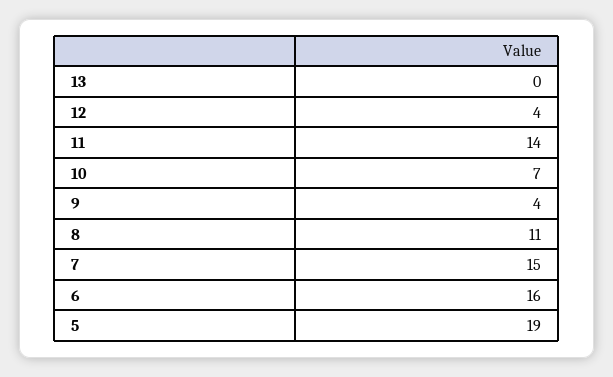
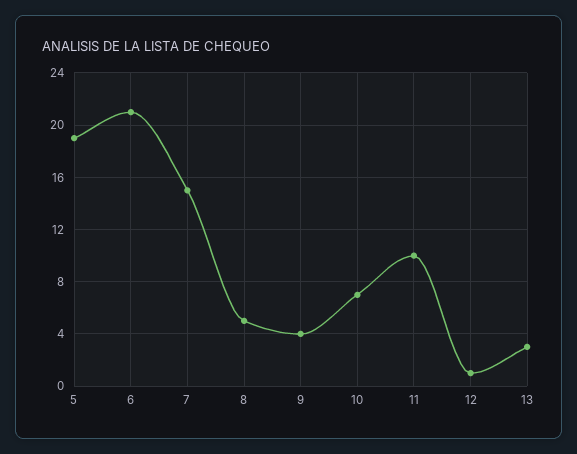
  {
-   "13": 0,
+   "13": 3,
-   "12": 4,
+   "12": 1,
-   "11": 14,
+   "11": 10,
    "10": 7,
    "9": 4,
-   "8": 11,
+   "8": 5,
    "7": 15,
-   "6": 16,
+   "6": 21,
    "5": 19
  }

